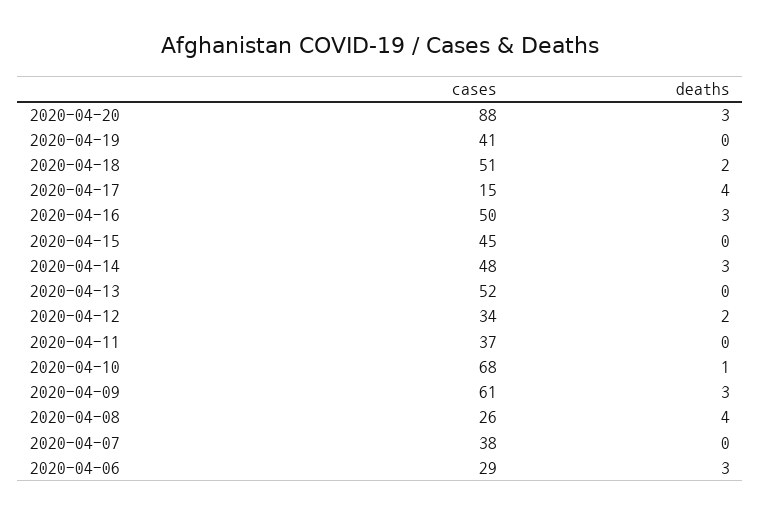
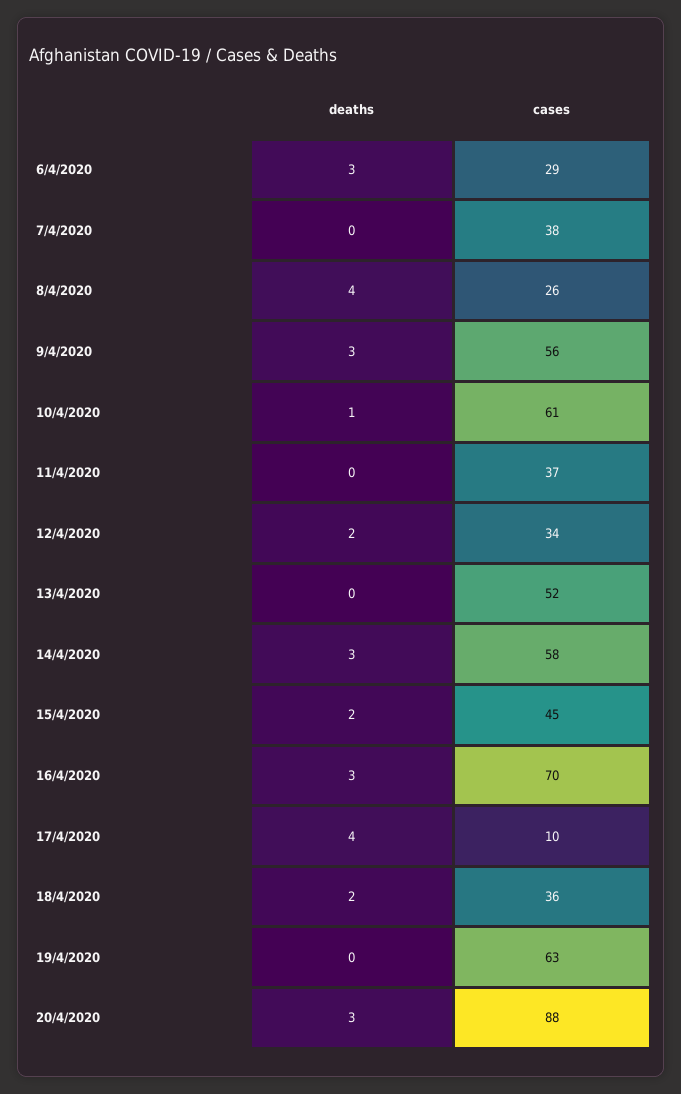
  {
    "cases": {
      "2020-04-20": 88,
-     "2020-04-19": 41,
+     "2020-04-19": 63,
-     "2020-04-18": 51,
+     "2020-04-18": 36,
-     "2020-04-17": 15,
+     "2020-04-17": 10,
-     "2020-04-16": 50,
+     "2020-04-16": 70,
      "2020-04-15": 45,
-     "2020-04-14": 48,
+     "2020-04-14": 58,
      "2020-04-13": 52,
      "2020-04-12": 34,
      "2020-04-11": 37,
-     "2020-04-10": 68,
+     "2020-04-10": 61,
-     "2020-04-09": 61,
+     "2020-04-09": 56,
      "2020-04-08": 26,
      "2020-04-07": 38,
      "2020-04-06": 29
    },
    "deaths": {
      "2020-04-20": 3,
      "2020-04-19": 0,
      "2020-04-18": 2,
      "2020-04-17": 4,
      "2020-04-16": 3,
-     "2020-04-15": 0,
+     "2020-04-15": 2,
      "2020-04-14": 3,
      "2020-04-13": 0,
      "2020-04-12": 2,
      "2020-04-11": 0,
      "2020-04-10": 1,
      "2020-04-09": 3,
      "2020-04-08": 4,
      "2020-04-07": 0,
      "2020-04-06": 3
    }
  }

